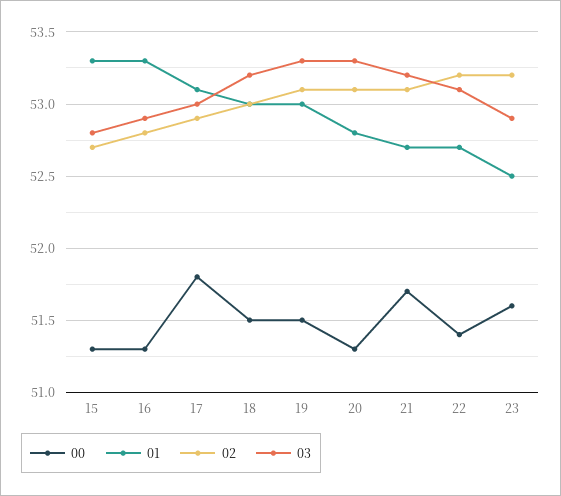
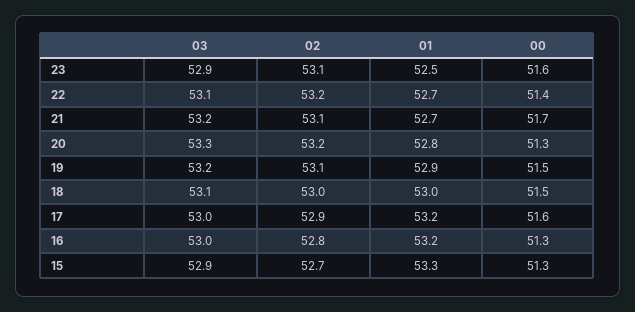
  {
    "00": {
      "15": 51.3,
      "16": 51.3,
-     "17": 51.8,
+     "17": 51.6,
      "18": 51.5,
      "19": 51.5,
      "20": 51.3,
      "21": 51.7,
      "22": 51.4,
      "23": 51.6
    },
    "01": {
      "15": 53.3,
-     "16": 53.3,
+     "16": 53.2,
-     "17": 53.1,
+     "17": 53.2,
      "18": 53,
-     "19": 53,
+     "19": 52.9,
      "20": 52.8,
      "21": 52.7,
      "22": 52.7,
      "23": 52.5
    },
    "02": {
      "15": 52.7,
      "16": 52.8,
      "17": 52.9,
      "18": 53,
      "19": 53.1,
-     "20": 53.1,
+     "20": 53.2,
      "21": 53.1,
      "22": 53.2,
-     "23": 53.2
+     "23": 53.1
    },
    "03": {
-     "15": 52.8,
+     "15": 52.9,
-     "16": 52.9,
+     "16": 53,
      "17": 53,
-     "18": 53.2,
+     "18": 53.1,
-     "19": 53.3,
+     "19": 53.2,
      "20": 53.3,
      "21": 53.2,
      "22": 53.1,
      "23": 52.9
    }
  }

